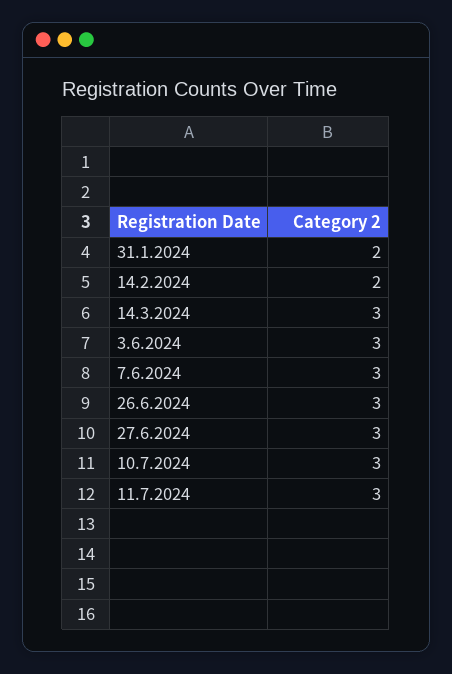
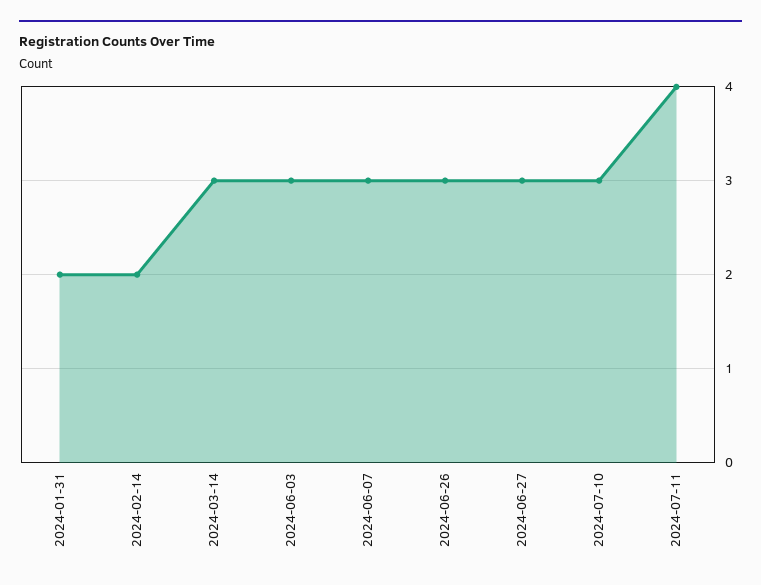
  {
    "31.1.2024": 2,
    "14.2.2024": 2,
    "14.3.2024": 3,
    "3.6.2024": 3,
    "7.6.2024": 3,
    "26.6.2024": 3,
    "27.6.2024": 3,
    "10.7.2024": 3,
-   "11.7.2024": 3
+   "11.7.2024": 4
  }

